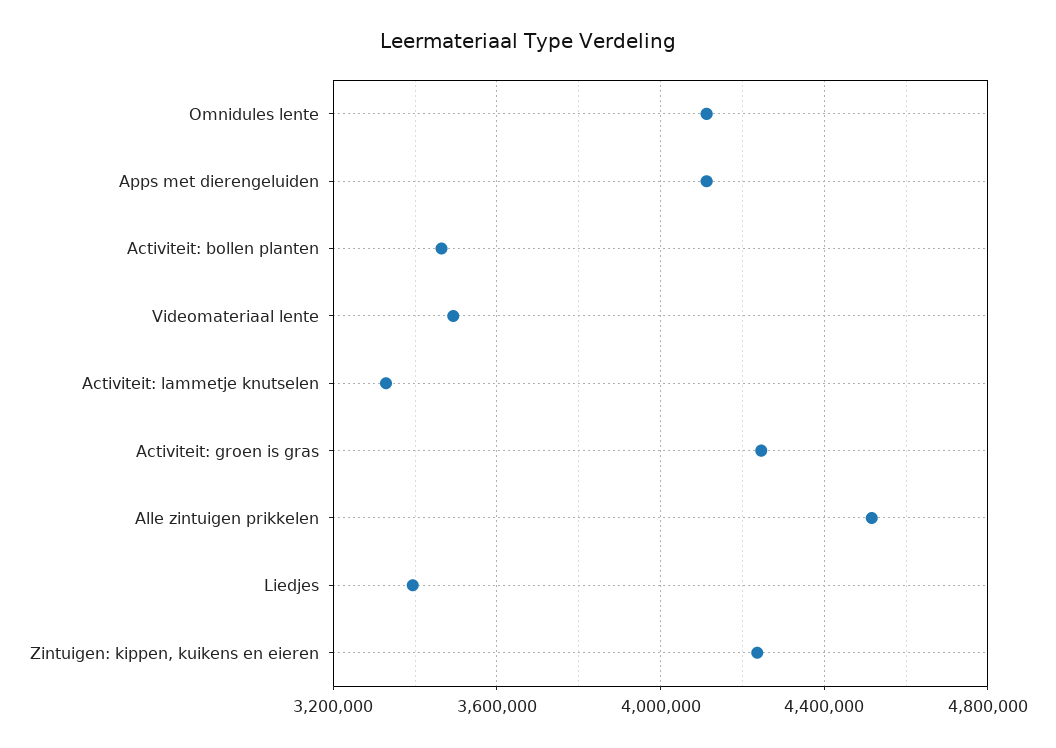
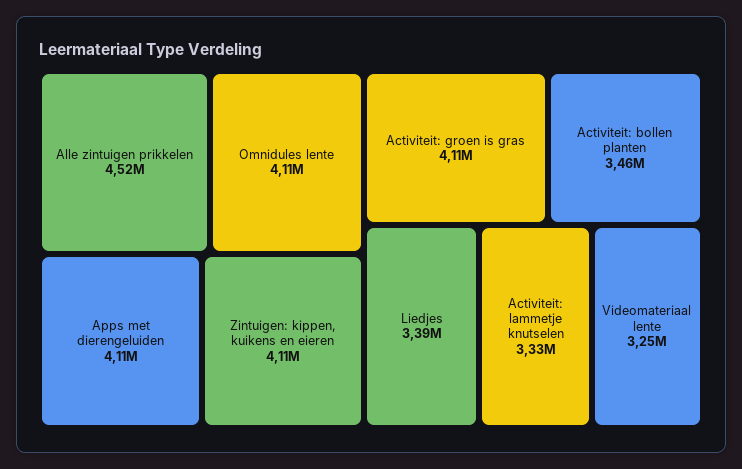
  {
    "Omnidules lente": 4110000,
    "Apps met dierengeluiden": 4110000,
    "Activiteit: bollen planten": 3460000,
-   "Videomateriaal lente": 3500000,
+   "Videomateriaal lente": 3250000,
    "Activiteit: lammetje knutselen": 3330000,
-   "Activiteit: groen is gras": 4250000,
+   "Activiteit: groen is gras": 4110000,
    "Alle zintuigen prikkelen": 4520000,
    "Liedjes": 3390000,
-   "Zintuigen: kippen, kuikens en eieren": 4250000
+   "Zintuigen: kippen, kuikens en eieren": 4110000
  }

